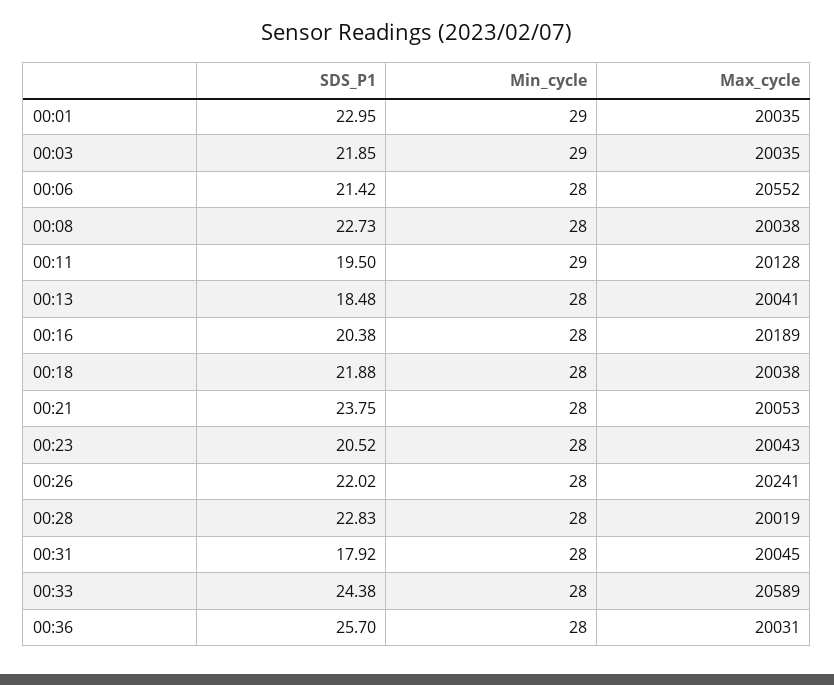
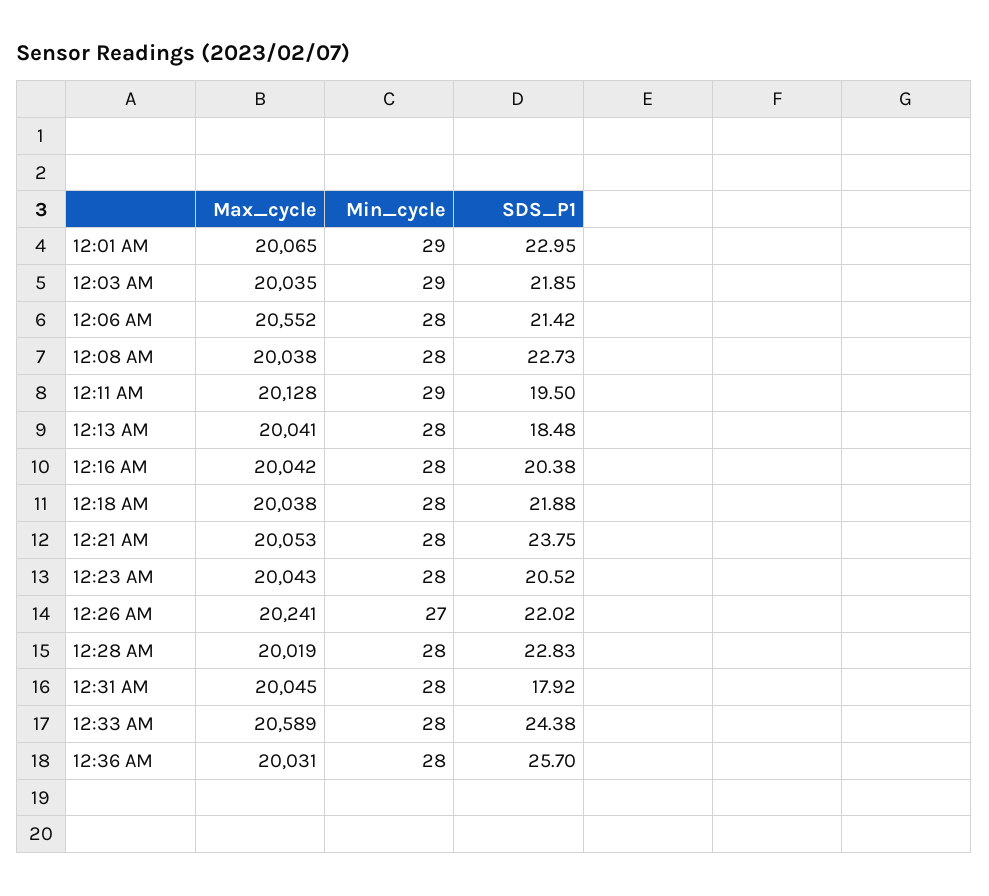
  {
    "SDS_P1": {
      "00:01": 22.95,
      "00:03": 21.85,
      "00:06": 21.42,
      "00:08": 22.73,
      "00:11": 19.5,
      "00:13": 18.48,
      "00:16": 20.38,
      "00:18": 21.88,
      "00:21": 23.75,
      "00:23": 20.52,
      "00:26": 22.02,
      "00:28": 22.83,
      "00:31": 17.92,
      "00:33": 24.38,
      "00:36": 25.7
    },
    "Min_cycle": {
      "00:01": 29,
      "00:03": 29,
      "00:06": 28,
      "00:08": 28,
      "00:11": 29,
      "00:13": 28,
      "00:16": 28,
      "00:18": 28,
      "00:21": 28,
      "00:23": 28,
-     "00:26": 28,
+     "00:26": 27,
      "00:28": 28,
      "00:31": 28,
      "00:33": 28,
      "00:36": 28
    },
    "Max_cycle": {
-     "00:01": 20035,
+     "00:01": 20065,
      "00:03": 20035,
      "00:06": 20552,
      "00:08": 20038,
      "00:11": 20128,
      "00:13": 20041,
-     "00:16": 20189,
+     "00:16": 20042,
      "00:18": 20038,
      "00:21": 20053,
      "00:23": 20043,
      "00:26": 20241,
      "00:28": 20019,
      "00:31": 20045,
      "00:33": 20589,
      "00:36": 20031
    }
  }

